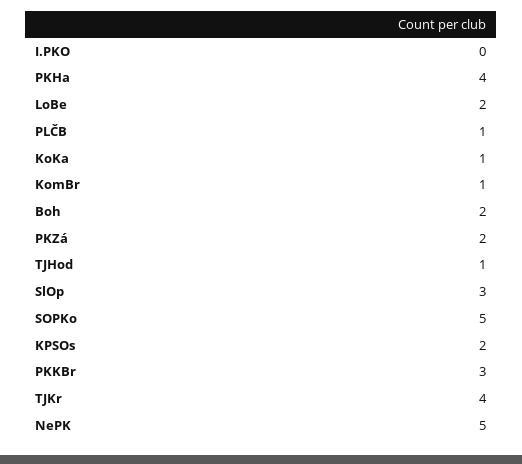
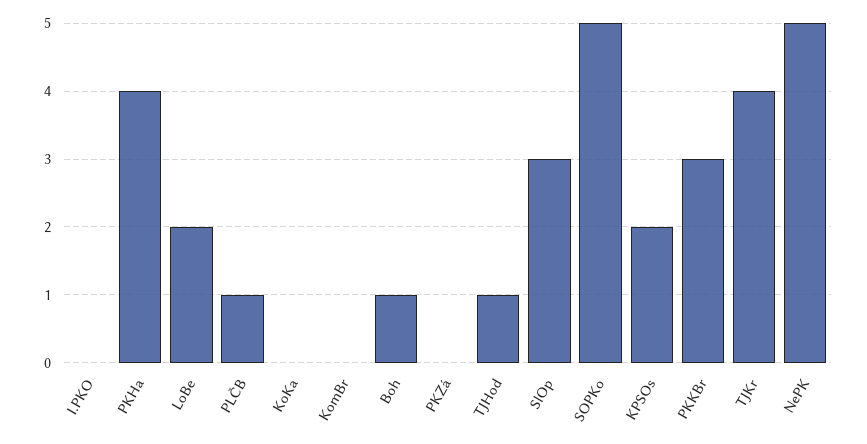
  {
    "I.PKO": 0,
    "PKHa": 4,
    "LoBe": 2,
    "PLČB": 1,
-   "KoKa": 1,
+   "KoKa": 0,
-   "KomBr": 1,
+   "KomBr": 0,
-   "Boh": 2,
+   "Boh": 1,
-   "PKZá": 2,
+   "PKZá": 0,
    "TJHod": 1,
    "SlOp": 3,
    "SOPKo": 5,
    "KPSOs": 2,
    "PKKBr": 3,
    "TJKr": 4,
    "NePK": 5
  }

